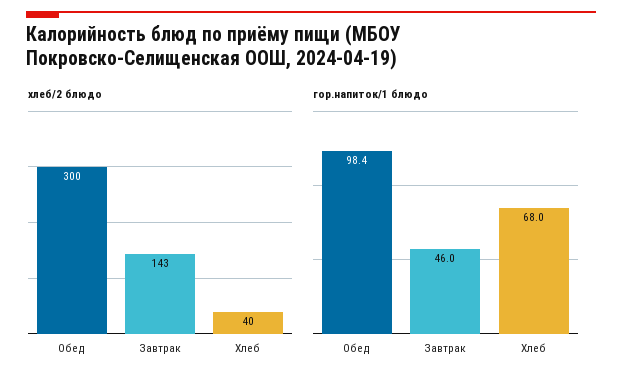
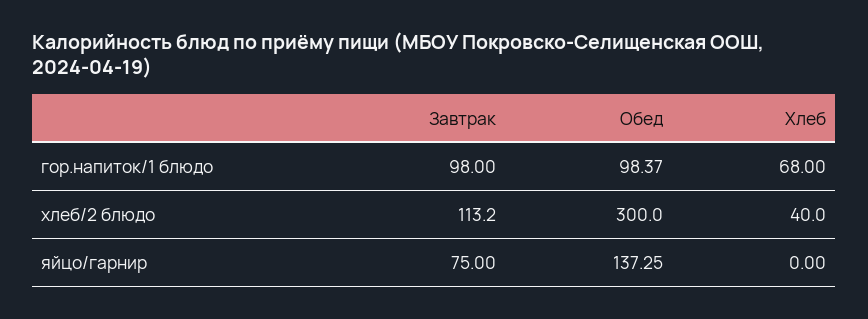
  {
    "хлеб/2 блюдо": {
      "Обед": 300,
-     "Завтрак": 143,
+     "Завтрак": 113.2,
      "Хлеб": 40
    },
    "гор.напиток/1 блюдо": {
      "Обед": 98.37,
-     "Завтрак": 46,
+     "Завтрак": 98,
      "Хлеб": 68
-   }
+   },
+   "яйцо/гарнир": {
+     "Завтрак": 75,
+     "Обед": 137.25,
+     "Хлеб": 0
+   }
  }

